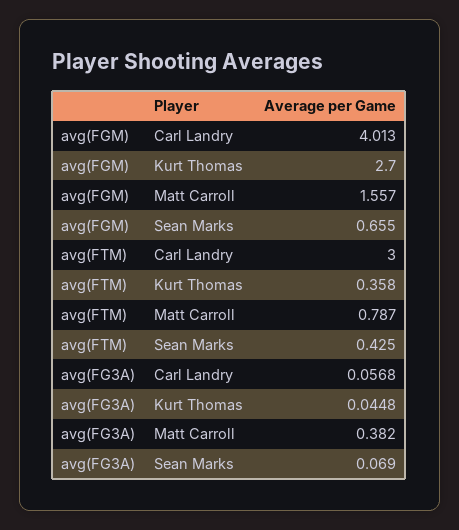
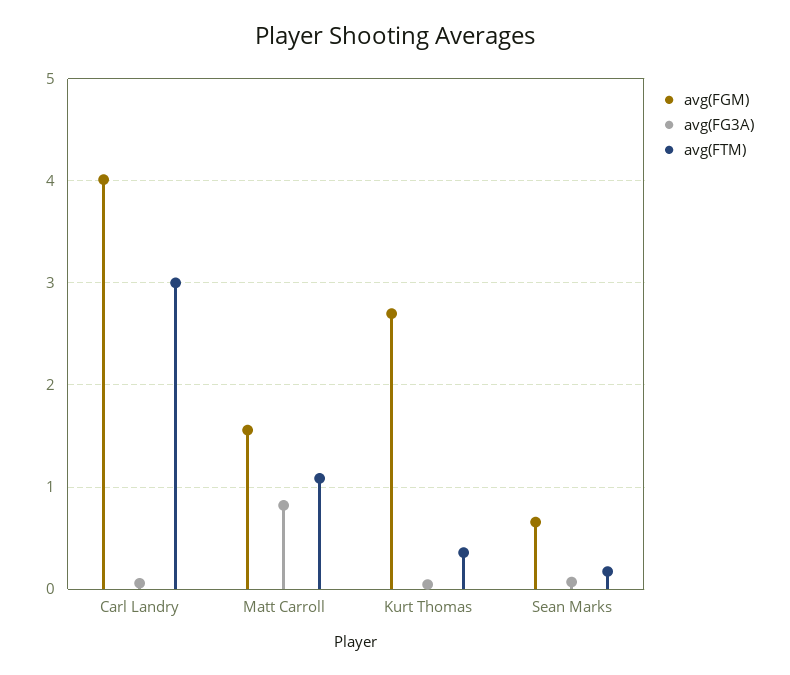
  {
    "avg(FGM)": {
      "Carl Landry": 4.013,
      "Kurt Thomas": 2.7,
      "Matt Carroll": 1.557,
      "Sean Marks": 0.655
    },
    "avg(FTM)": {
      "Carl Landry": 3,
      "Kurt Thomas": 0.358,
-     "Matt Carroll": 0.787,
+     "Matt Carroll": 1.1,
-     "Sean Marks": 0.425
+     "Sean Marks": 0.2
    },
    "avg(FG3A)": {
      "Carl Landry": 0.0568,
      "Kurt Thomas": 0.0448,
-     "Matt Carroll": 0.382,
+     "Matt Carroll": 0.8,
      "Sean Marks": 0.069
    }
  }

